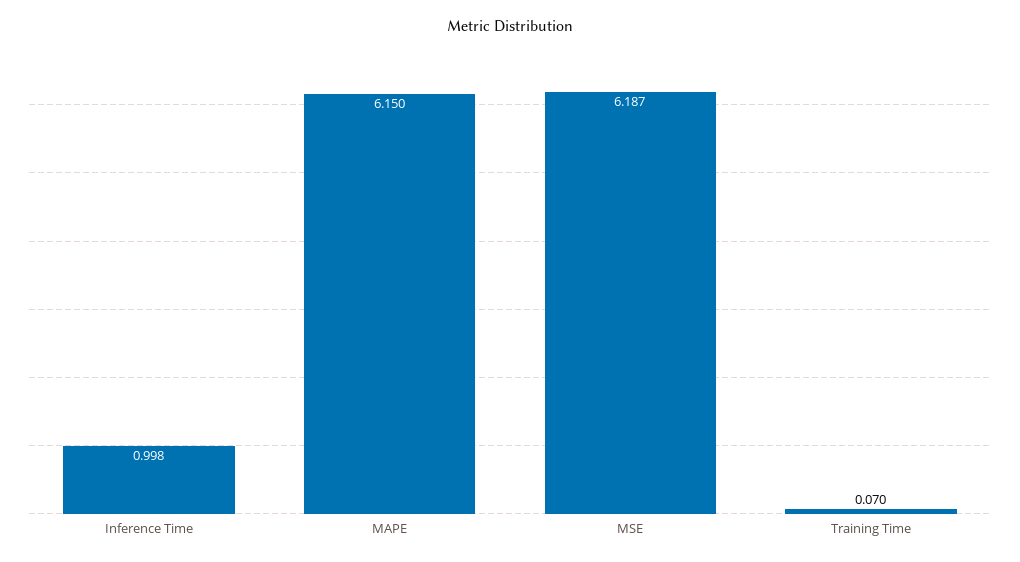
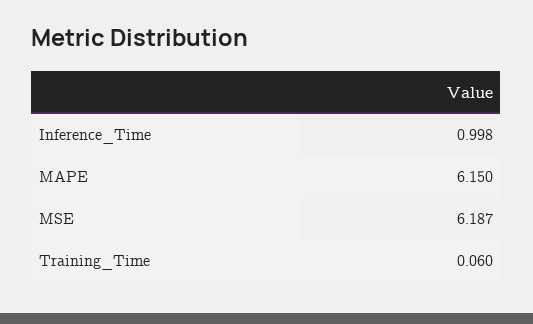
  {
    "Inference Time": 0.998,
    "MAPE": 6.15,
    "MSE": 6.187,
-   "Training Time": 0.07
+   "Training Time": 0.06
  }

